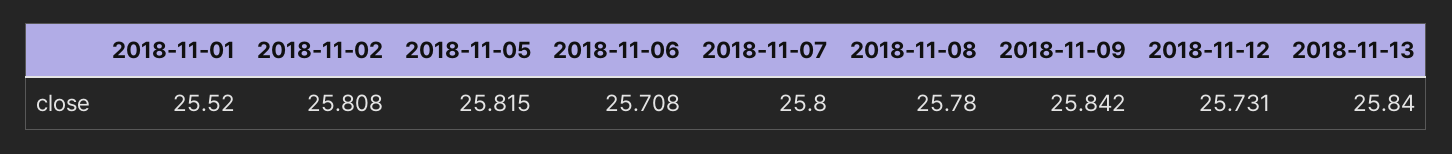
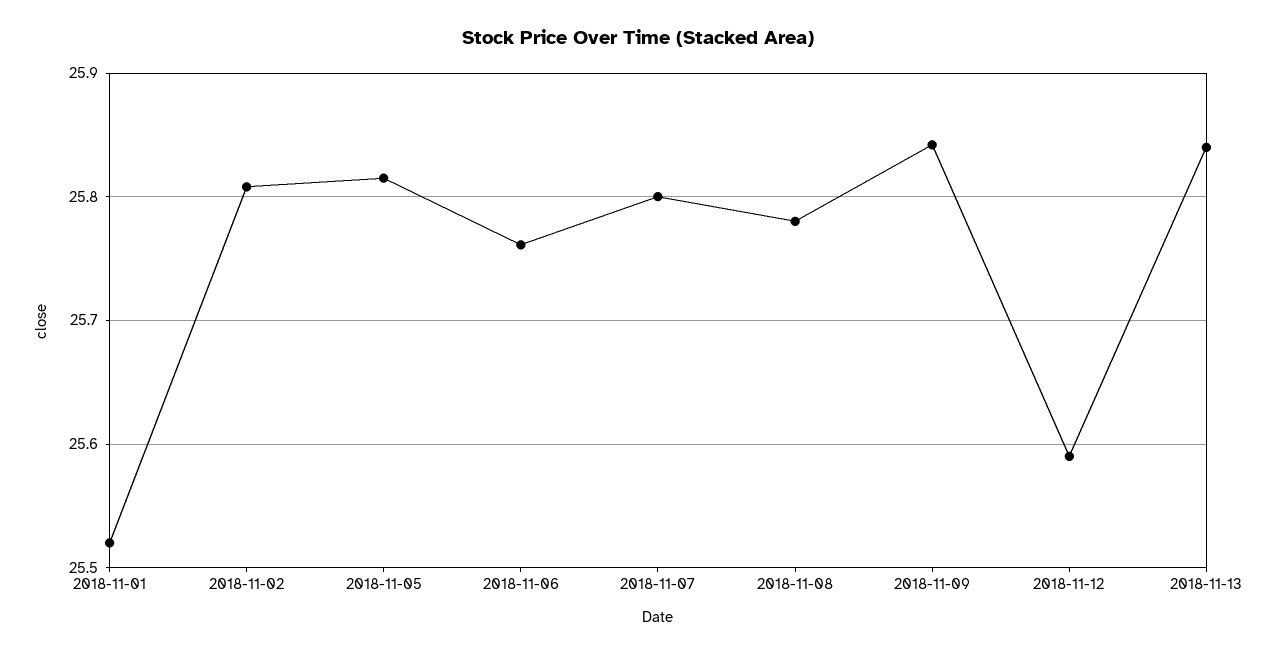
  {
    "2018-11-01": 25.52,
    "2018-11-02": 25.808,
    "2018-11-05": 25.815,
-   "2018-11-06": 25.708,
+   "2018-11-06": 25.76,
    "2018-11-07": 25.8,
    "2018-11-08": 25.78,
    "2018-11-09": 25.842,
-   "2018-11-12": 25.731,
+   "2018-11-12": 25.59,
    "2018-11-13": 25.84
  }

